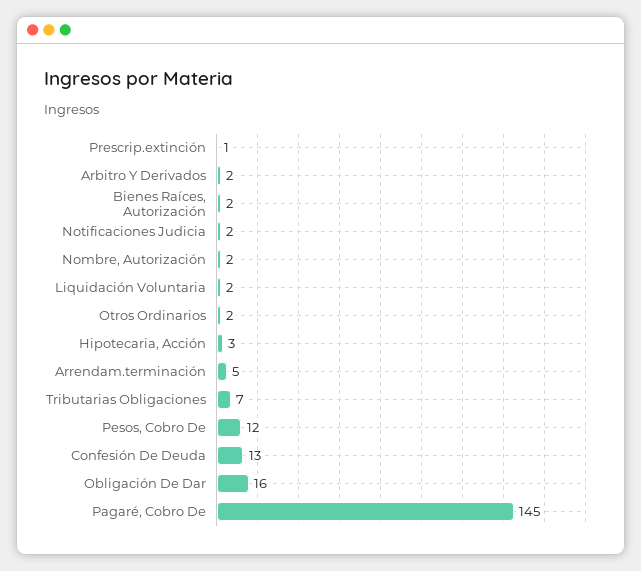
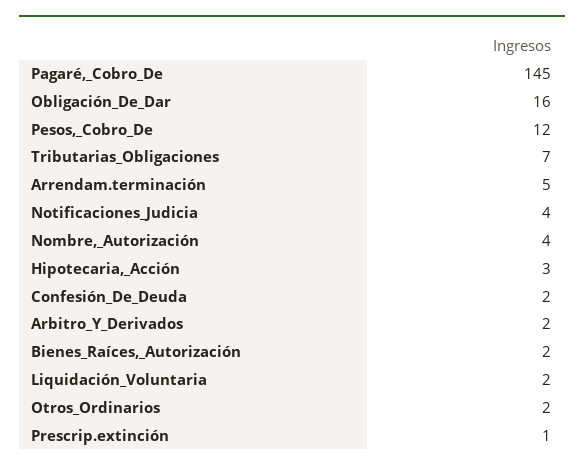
  {
    "Prescrip.extinción": 1,
    "Arbitro Y Derivados": 2,
    "Bienes Raíces, Autorización": 2,
-   "Notificaciones Judicia": 2,
+   "Notificaciones Judicia": 4,
-   "Nombre, Autorización": 2,
+   "Nombre, Autorización": 4,
    "Liquidación Voluntaria": 2,
    "Otros Ordinarios": 2,
    "Hipotecaria, Acción": 3,
    "Arrendam.terminación": 5,
    "Tributarias Obligaciones": 7,
    "Pesos, Cobro De": 12,
-   "Confesión De Deuda": 13,
+   "Confesión De Deuda": 2,
    "Obligación De Dar": 16,
    "Pagaré, Cobro De": 145
  }

